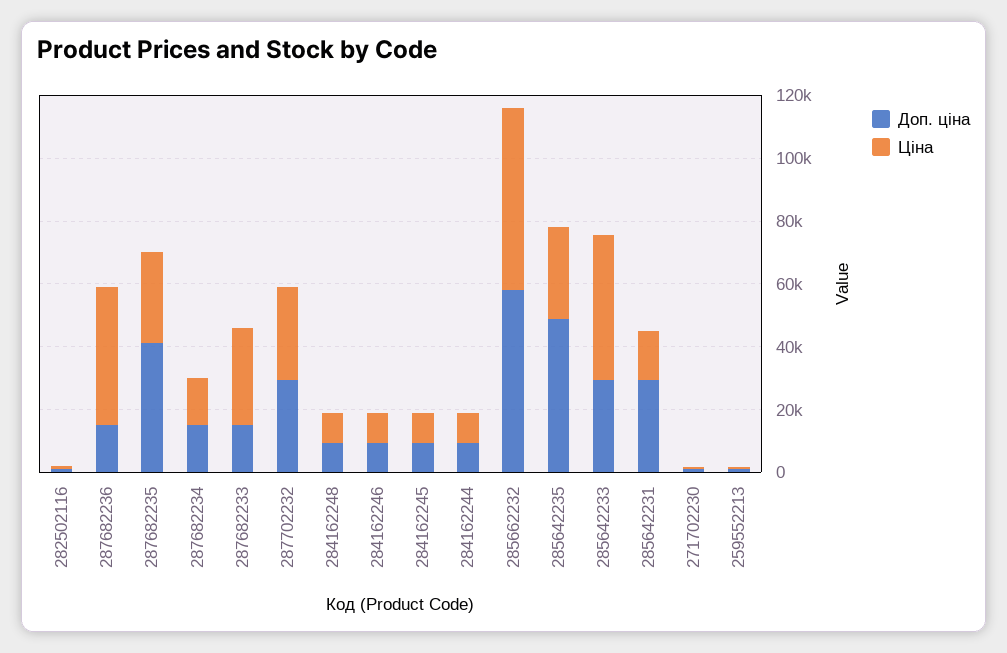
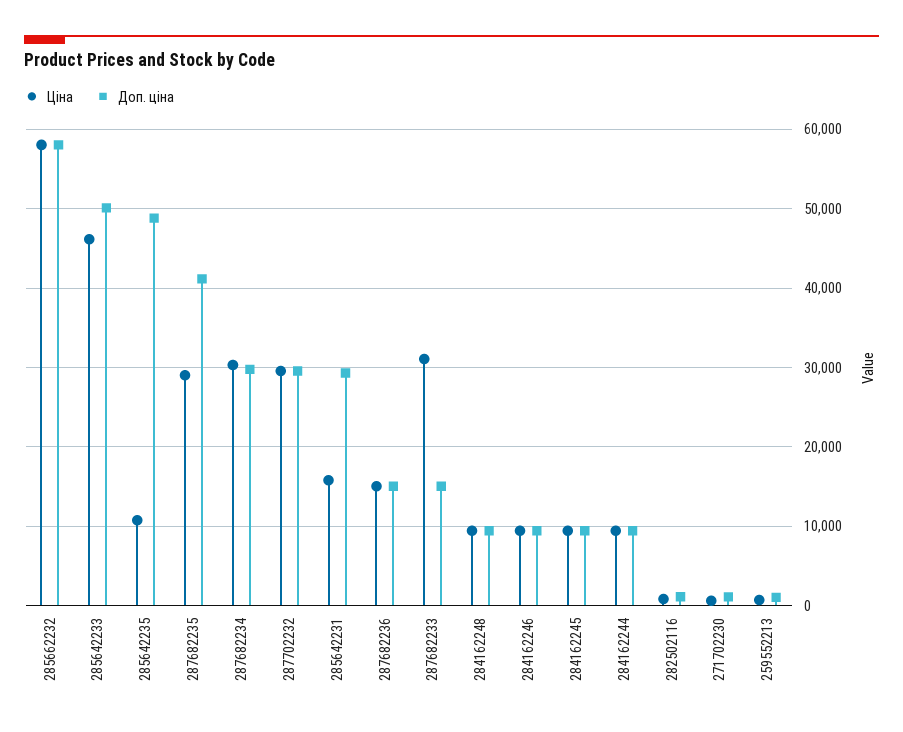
  {
    "Доп. ціна": {
      "282502116": 1000,
      "287682236": 15000,
      "287682235": 41000,
-     "287682234": 15000,
+     "287682234": 30000,
      "287682233": 15000,
      "287702232": 30000,
      "284162248": 9000,
      "284162246": 9000,
      "284162245": 9000,
      "284162244": 9000,
      "285662232": 58000,
      "285642235": 49000,
-     "285642233": 30000,
+     "285642233": 50000,
      "285642231": 29000,
      "271702230": 1000,
      "259552213": 1000
    },
    "Ціна": {
      "282502116": 1000,
-     "287682236": 45000,
+     "287682236": 15000,
      "287682235": 29000,
-     "287682234": 15000,
+     "287682234": 30000,
      "287682233": 31000,
      "287702232": 30000,
      "284162248": 9000,
      "284162246": 9000,
      "284162245": 9000,
      "284162244": 9000,
      "285662232": 58000,
-     "285642235": 30000,
+     "285642235": 11000,
      "285642233": 46000,
      "285642231": 16000,
      "271702230": 1000,
      "259552213": 1000
    }
  }

